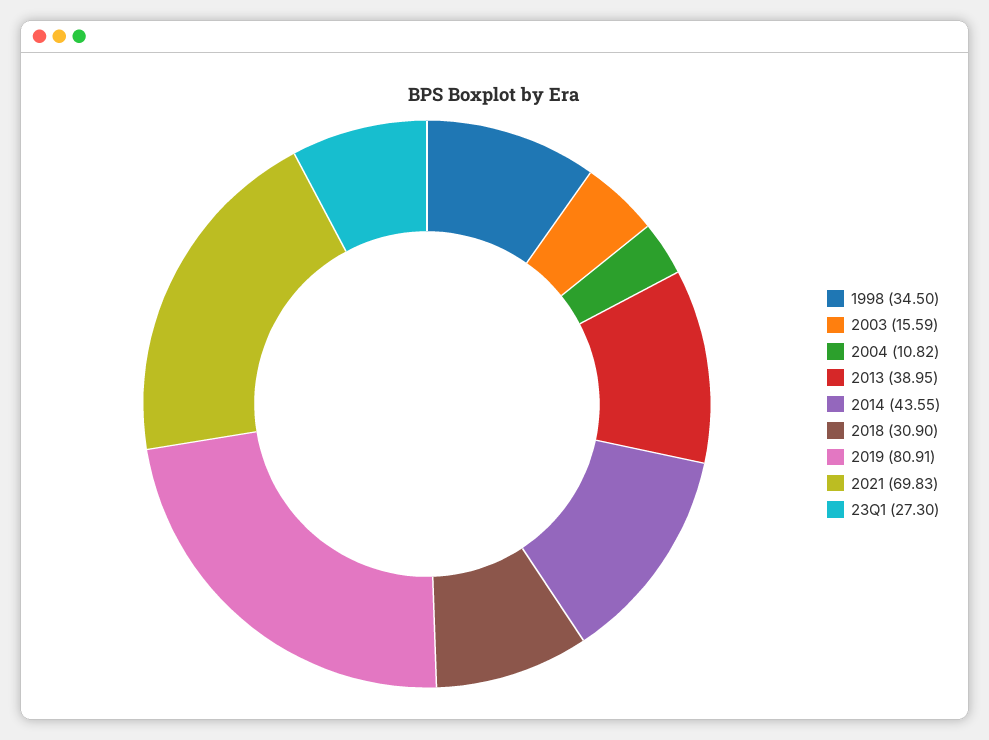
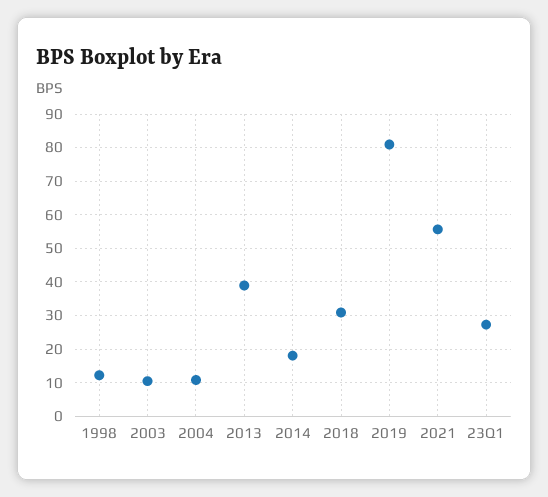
  {
-   "1998": 34.5,
+   "1998": 12,
-   "2003": 15.59,
+   "2003": 10,
    "2004": 10.82,
    "2013": 38.95,
-   "2014": 43.55,
+   "2014": 18,
    "2018": 30.9,
    "2019": 80.91,
-   "2021": 69.83,
+   "2021": 56,
    "23Q1": 27.3
  }

